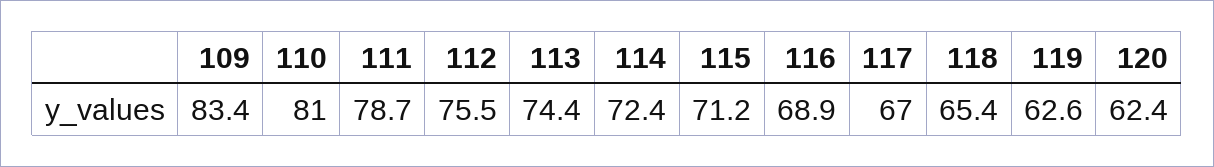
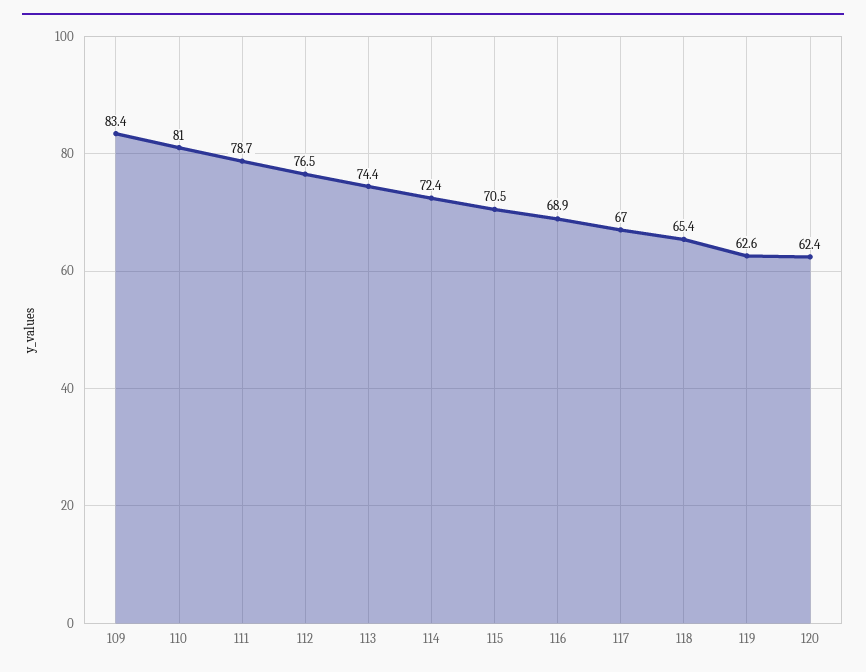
  {
    "109": 83.4,
    "110": 81,
    "111": 78.7,
-   "112": 75.5,
+   "112": 76.5,
    "113": 74.4,
    "114": 72.4,
-   "115": 71.2,
+   "115": 70.5,
    "116": 68.9,
    "117": 67,
    "118": 65.4,
    "119": 62.6,
    "120": 62.4
  }

